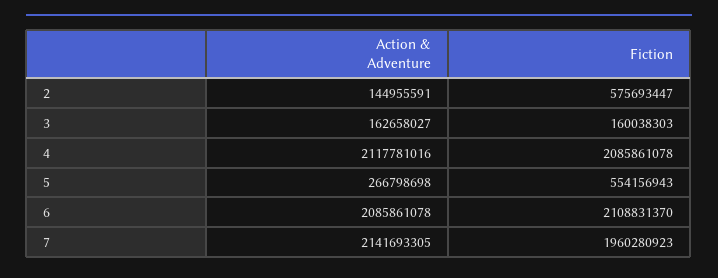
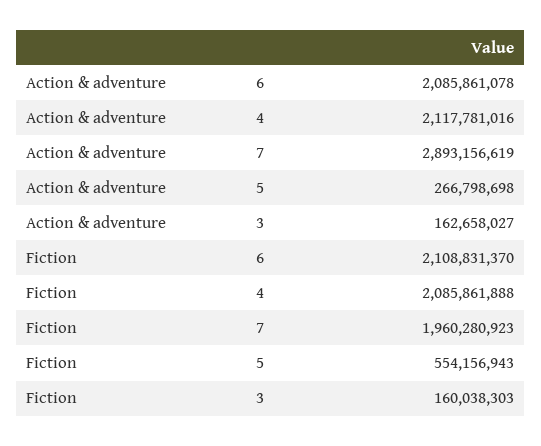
  {
    "Action & Adventure": {
-     "2": 144955591,
      "3": 162658027,
      "4": 2117781016,
      "5": 266798698,
      "6": 2085861078,
-     "7": 2141693305
+     "7": 2893156619
    },
    "Fiction": {
-     "2": 575693447,
      "3": 160038303,
-     "4": 2085861078,
+     "4": 2085861888,
      "5": 554156943,
      "6": 2108831370,
      "7": 1960280923
    }
  }

